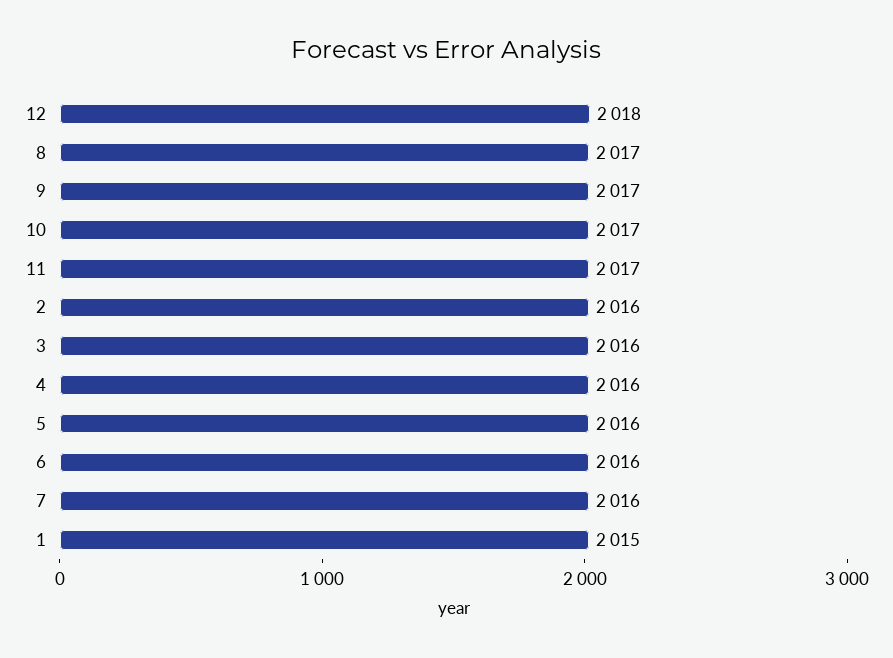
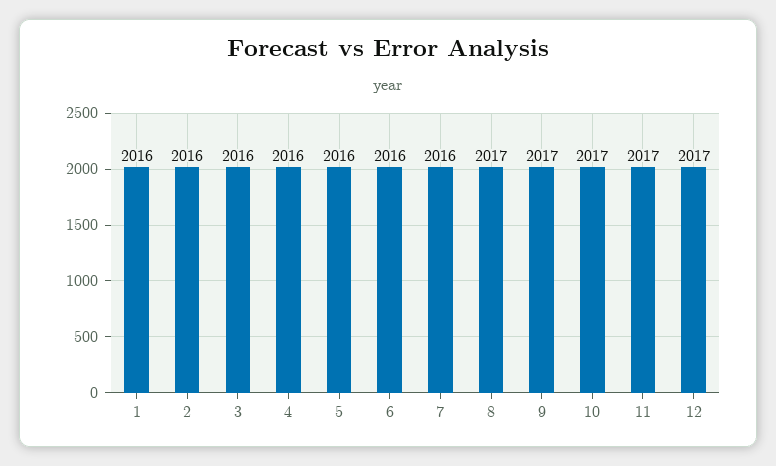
  {
-   "12": 2018,
+   "12": 2017,
    "8": 2017,
    "9": 2017,
    "10": 2017,
    "11": 2017,
    "2": 2016,
    "3": 2016,
    "4": 2016,
    "5": 2016,
    "6": 2016,
    "7": 2016,
-   "1": 2015
+   "1": 2016
  }

